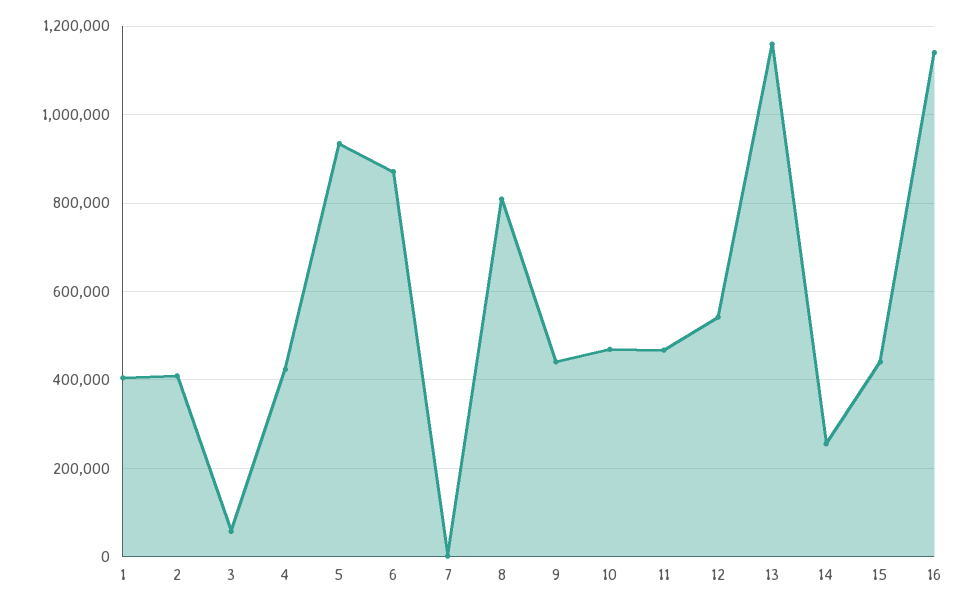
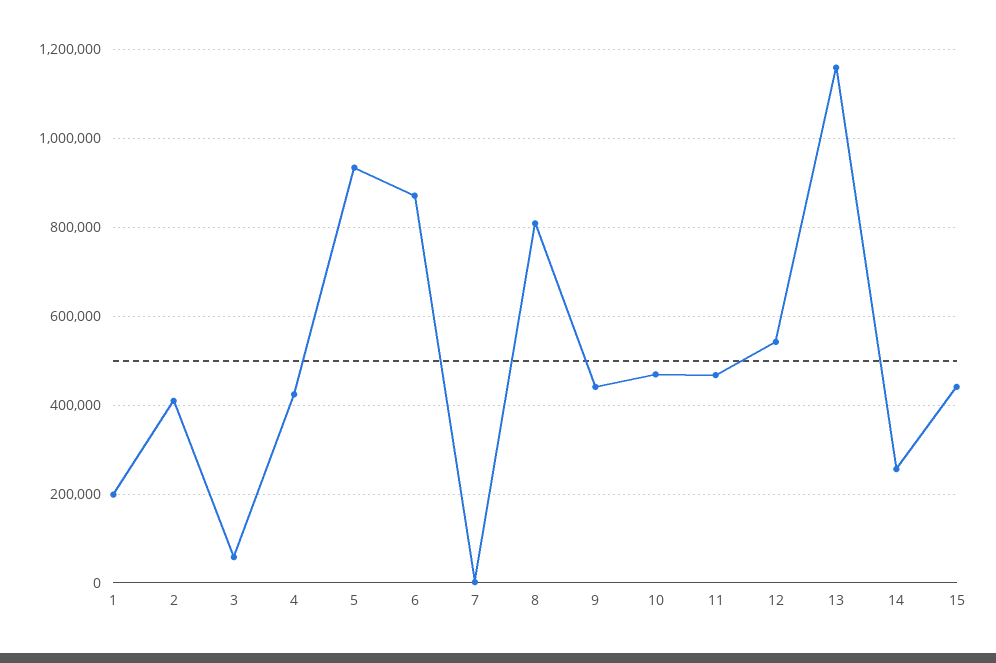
  {
-   "1": 400000,
+   "1": 200000,
    "2": 400000,
    "3": 60000,
    "4": 420000,
    "5": 940000,
    "6": 880000,
    "7": 0,
    "8": 800000,
    "9": 440000,
    "10": 460000,
    "11": 460000,
    "12": 540000,
    "13": 1160000,
    "14": 260000,
-   "15": 440000,
+   "15": 440000
-   "16": 1140000
  }

